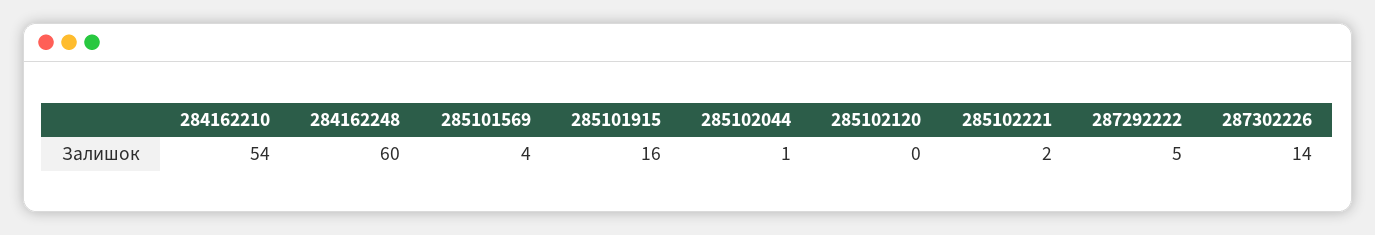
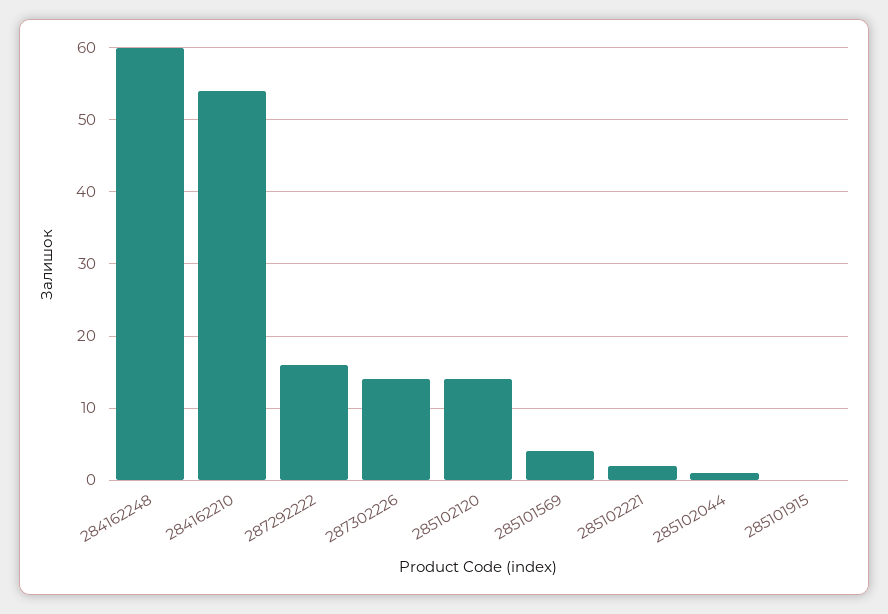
  {
    "284162210": 54,
    "284162248": 60,
    "285101569": 4,
-   "285101915": 16,
+   "285101915": 0,
    "285102044": 1,
-   "285102120": 0,
+   "285102120": 14,
    "285102221": 2,
-   "287292222": 5,
+   "287292222": 16,
    "287302226": 14
  }

